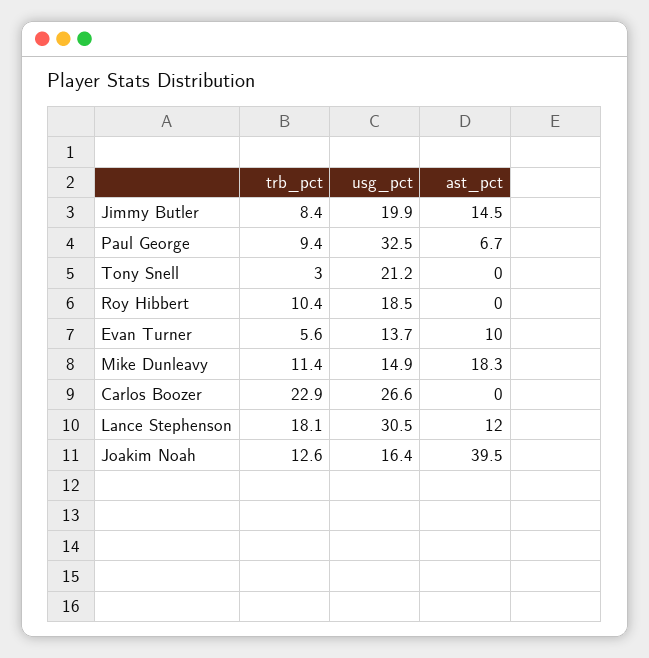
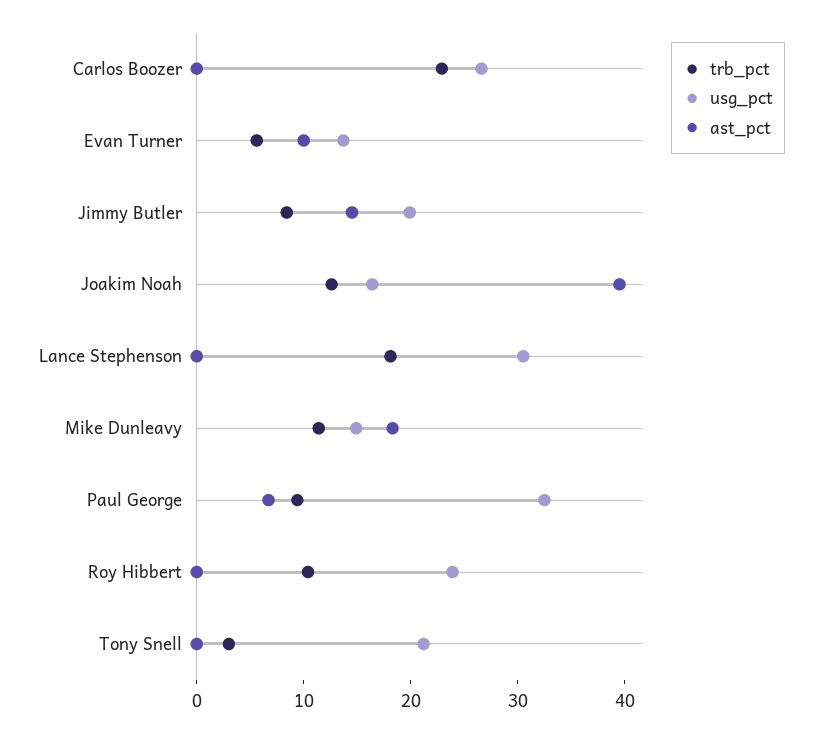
  {
    "trb_pct": {
      "Jimmy Butler": 8.4,
      "Paul George": 9.4,
      "Tony Snell": 3,
      "Roy Hibbert": 10.4,
      "Evan Turner": 5.6,
      "Mike Dunleavy": 11.4,
      "Carlos Boozer": 22.9,
      "Lance Stephenson": 18.1,
      "Joakim Noah": 12.6
    },
    "usg_pct": {
      "Jimmy Butler": 19.9,
      "Paul George": 32.5,
      "Tony Snell": 21.2,
-     "Roy Hibbert": 18.5,
+     "Roy Hibbert": 24,
      "Evan Turner": 13.7,
      "Mike Dunleavy": 14.9,
      "Carlos Boozer": 26.6,
      "Lance Stephenson": 30.5,
      "Joakim Noah": 16.4
    },
    "ast_pct": {
      "Jimmy Butler": 14.5,
      "Paul George": 6.7,
      "Tony Snell": 0,
      "Roy Hibbert": 0,
      "Evan Turner": 10,
      "Mike Dunleavy": 18.3,
      "Carlos Boozer": 0,
-     "Lance Stephenson": 12,
+     "Lance Stephenson": 0,
      "Joakim Noah": 39.5
    }
  }

